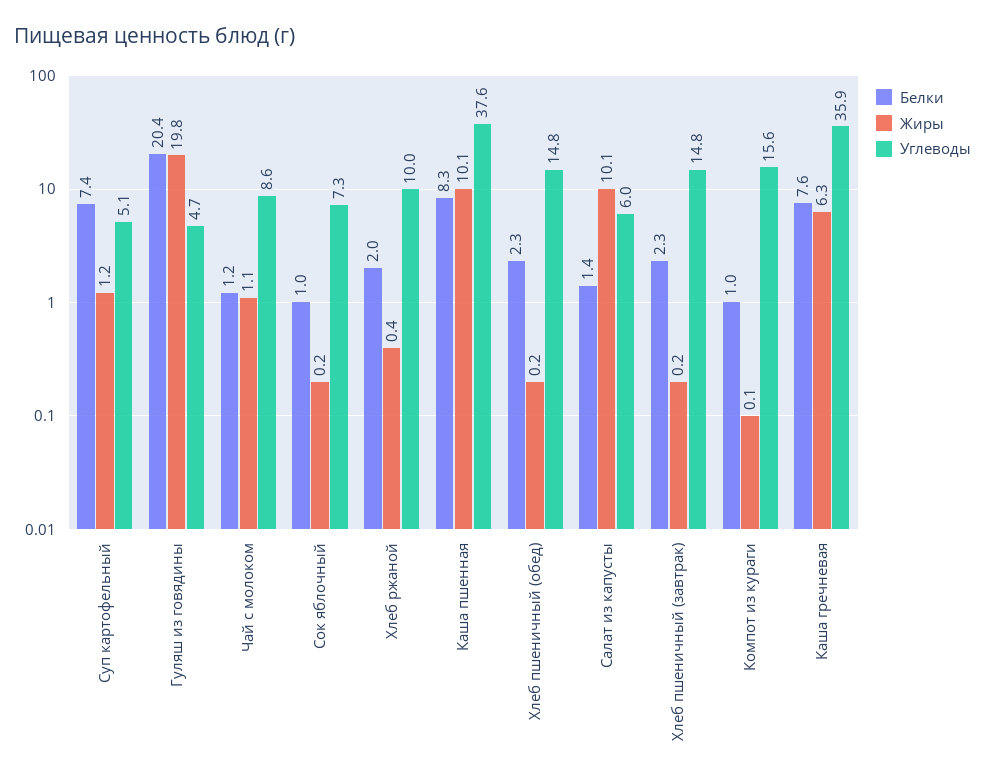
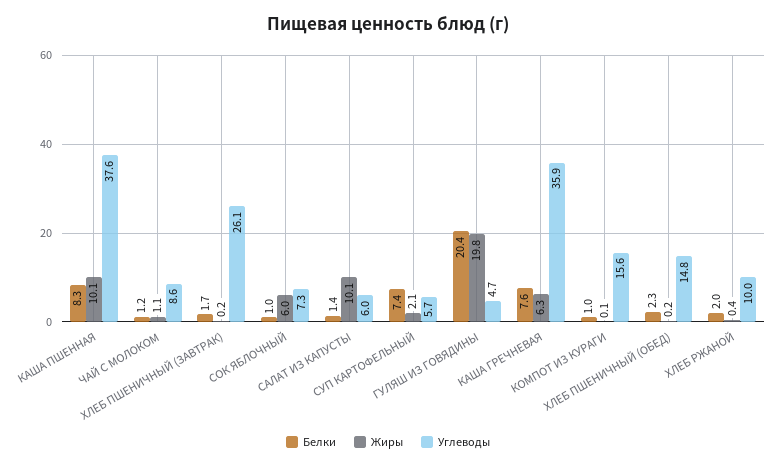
  {
    "Белки": {
      "Суп картофельный": 7.4,
      "Гуляш из говядины": 20.4,
      "Чай с молоком": 1.2,
      "Сок яблочный": 1,
      "Хлеб ржаной": 2,
      "Каша пшенная": 8.3,
      "Хлеб пшеничный (обед)": 2.3,
      "Салат из капусты": 1.4,
-     "Хлеб пшеничный (завтрак)": 2.3,
+     "Хлеб пшеничный (завтрак)": 1.7,
      "Компот из кураги": 1,
      "Каша гречневая": 7.6
    },
    "Жиры": {
-     "Суп картофельный": 1.2,
+     "Суп картофельный": 2.1,
      "Гуляш из говядины": 19.8,
      "Чай с молоком": 1.1,
-     "Сок яблочный": 0.2,
+     "Сок яблочный": 6,
      "Хлеб ржаной": 0.4,
      "Каша пшенная": 10.1,
      "Хлеб пшеничный (обед)": 0.2,
      "Салат из капусты": 10.1,
      "Хлеб пшеничный (завтрак)": 0.2,
      "Компот из кураги": 0.1,
      "Каша гречневая": 6.3
    },
    "Углеводы": {
-     "Суп картофельный": 5.1,
+     "Суп картофельный": 5.7,
      "Гуляш из говядины": 4.7,
      "Чай с молоком": 8.6,
      "Сок яблочный": 7.3,
      "Хлеб ржаной": 10,
      "Каша пшенная": 37.6,
      "Хлеб пшеничный (обед)": 14.8,
      "Салат из капусты": 6,
-     "Хлеб пшеничный (завтрак)": 14.8,
+     "Хлеб пшеничный (завтрак)": 26.1,
      "Компот из кураги": 15.6,
      "Каша гречневая": 35.9
    }
  }

